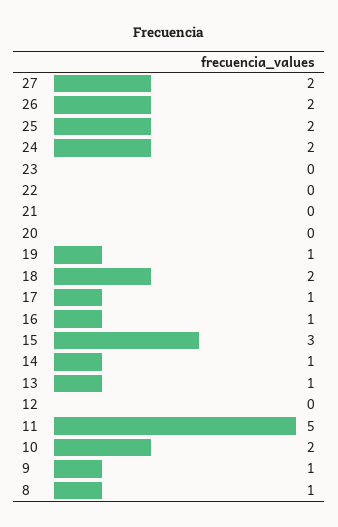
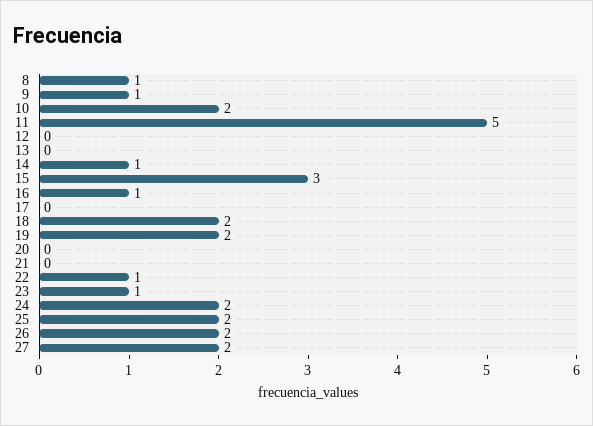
  {
    "27": 2,
    "26": 2,
    "25": 2,
    "24": 2,
-   "23": 0,
+   "23": 1,
-   "22": 0,
+   "22": 1,
    "21": 0,
    "20": 0,
-   "19": 1,
+   "19": 2,
    "18": 2,
-   "17": 1,
+   "17": 0,
    "16": 1,
    "15": 3,
    "14": 1,
-   "13": 1,
+   "13": 0,
    "12": 0,
    "11": 5,
    "10": 2,
    "9": 1,
    "8": 1
  }

